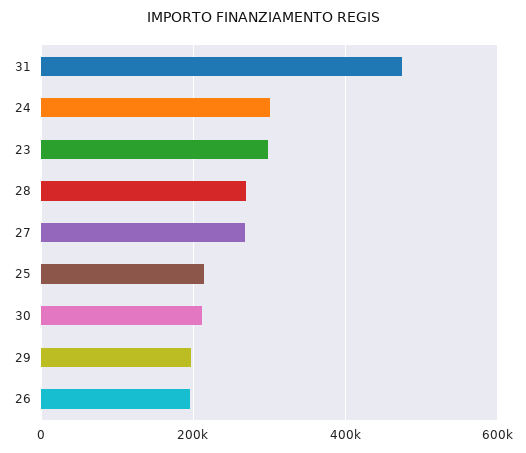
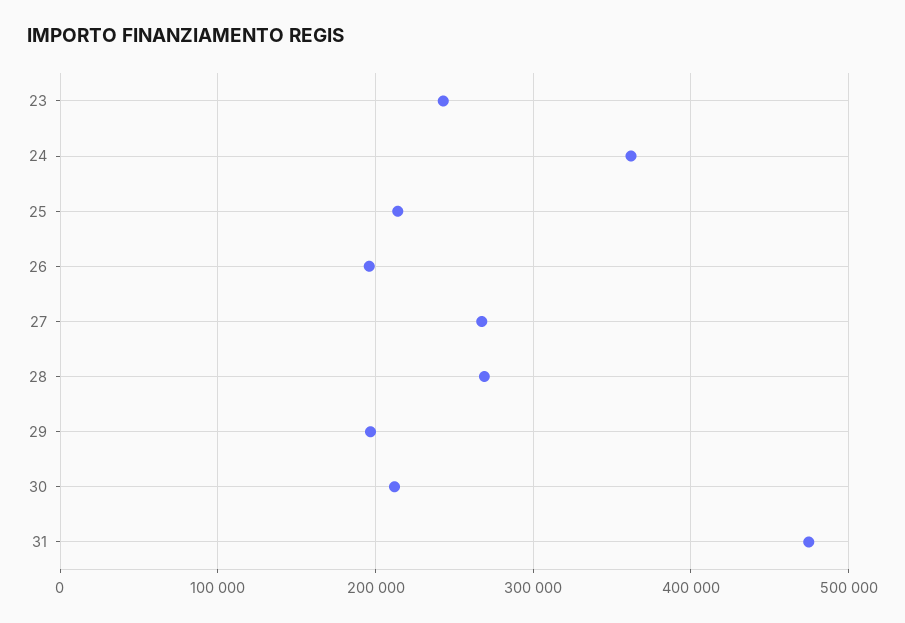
  {
    "31": 470000,
-   "24": 300000,
+   "24": 360000,
-   "23": 300000,
+   "23": 240000,
    "28": 270000,
    "27": 270000,
    "25": 210000,
    "30": 210000,
    "29": 200000,
    "26": 200000
  }

